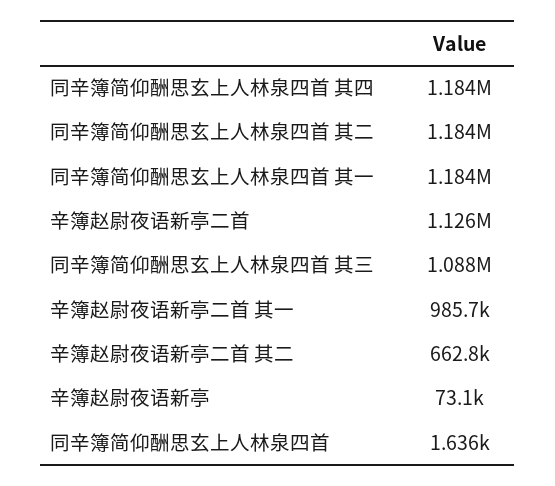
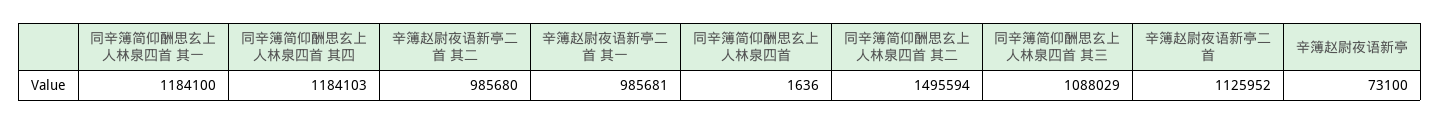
  {
    "同辛簿简仰酬思玄上人林泉四首 其四": 1184103,
-   "同辛簿简仰酬思玄上人林泉四首 其二": 1184000,
+   "同辛簿简仰酬思玄上人林泉四首 其二": 1495594,
    "同辛簿简仰酬思玄上人林泉四首 其一": 1184100,
    "辛簿赵尉夜语新亭二首": 1125952,
    "同辛簿简仰酬思玄上人林泉四首 其三": 1088029,
    "辛簿赵尉夜语新亭二首 其一": 985681,
-   "辛簿赵尉夜语新亭二首 其二": 662800,
+   "辛簿赵尉夜语新亭二首 其二": 985680,
    "辛簿赵尉夜语新亭": 73100,
    "同辛簿简仰酬思玄上人林泉四首": 1636
  }

